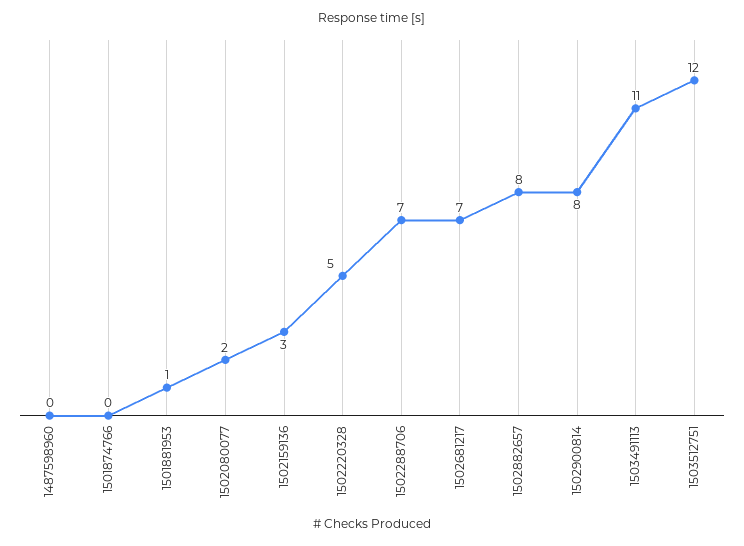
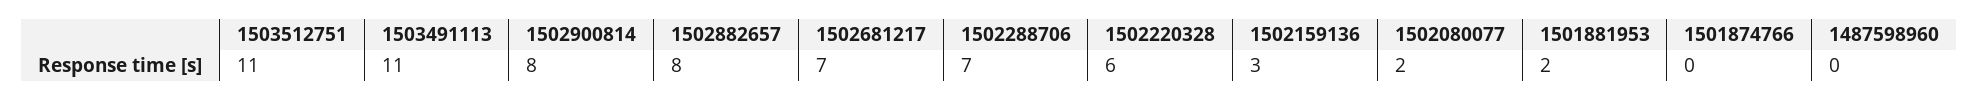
  {
    "1487598960": 0,
    "1501874766": 0,
-   "1501881953": 1,
+   "1501881953": 2,
    "1502080077": 2,
    "1502159136": 3,
-   "1502220328": 5,
+   "1502220328": 6,
    "1502288706": 7,
    "1502681217": 7,
    "1502882657": 8,
    "1502900814": 8,
    "1503491113": 11,
-   "1503512751": 12
+   "1503512751": 11
  }

